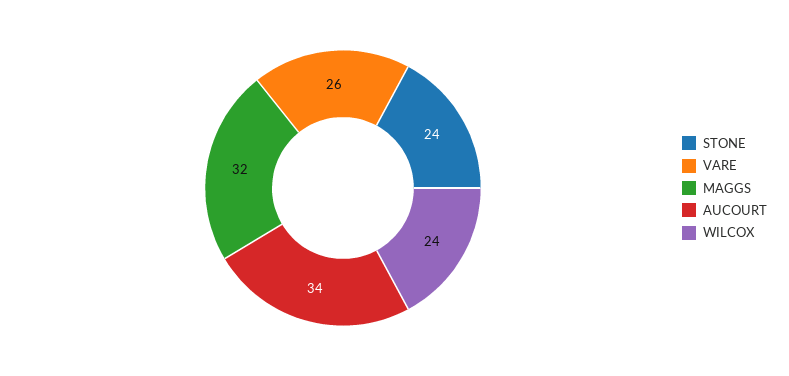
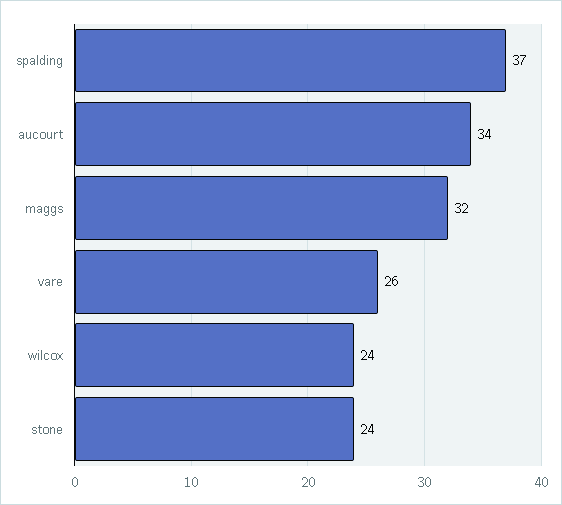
  {
    "STONE": 24,
    "VARE": 26,
    "MAGGS": 32,
    "AUCOURT": 34,
-   "WILCOX": 24
+   "WILCOX": 24,
+   "spalding": 37
  }

